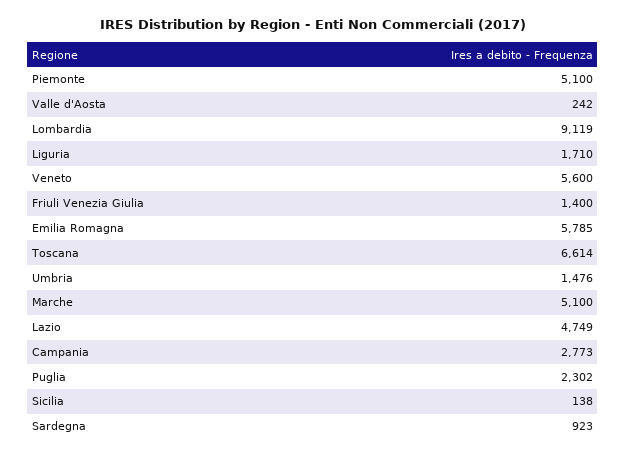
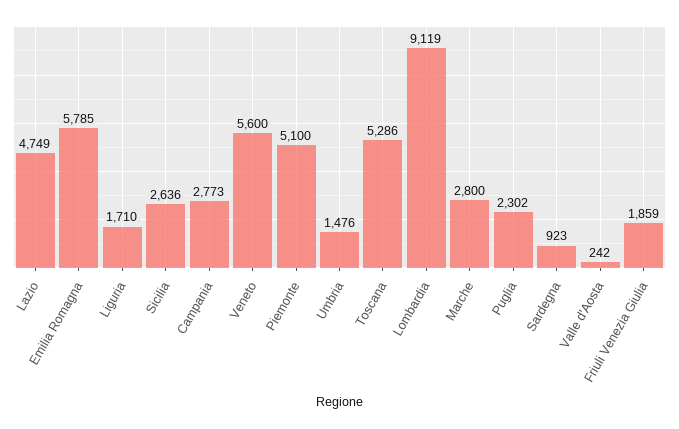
  {
    "Piemonte": 5100,
    "Valle d'Aosta": 242,
    "Lombardia": 9119,
    "Liguria": 1710,
    "Veneto": 5600,
-   "Friuli Venezia Giulia": 1400,
+   "Friuli Venezia Giulia": 1859,
    "Emilia Romagna": 5785,
-   "Toscana": 6614,
+   "Toscana": 5286,
    "Umbria": 1476,
-   "Marche": 5100,
+   "Marche": 2800,
    "Lazio": 4749,
    "Campania": 2773,
    "Puglia": 2302,
-   "Sicilia": 138,
+   "Sicilia": 2636,
    "Sardegna": 923
  }

